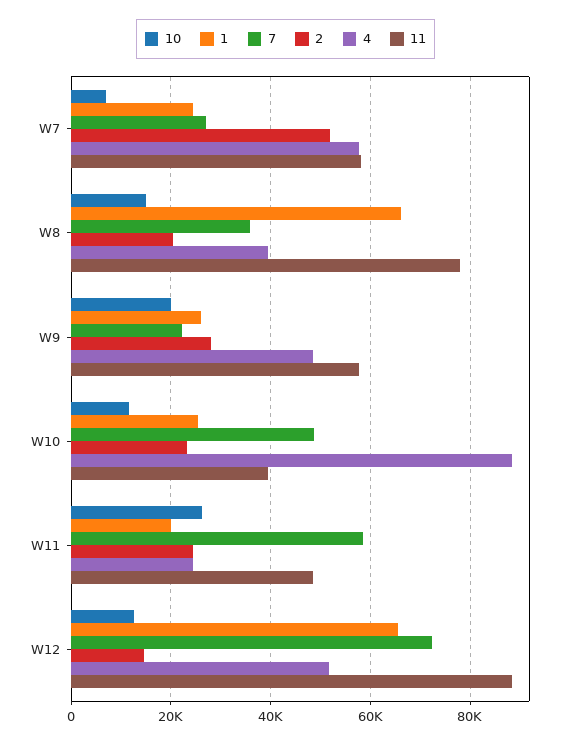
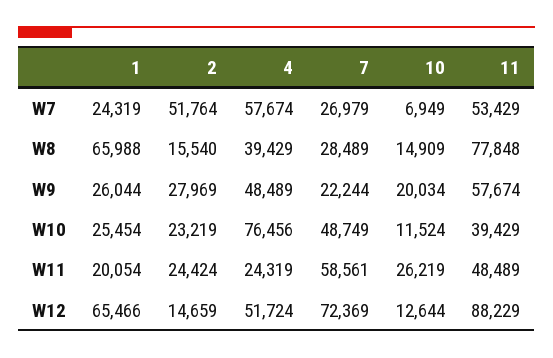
  {
    "10": {
      "W7": 6949,
      "W8": 14909,
      "W9": 20034,
      "W10": 11524,
      "W11": 26219,
      "W12": 12644
    },
    "1": {
      "W7": 24319,
      "W8": 65988,
      "W9": 26044,
      "W10": 25454,
      "W11": 20054,
      "W12": 65466
    },
    "7": {
      "W7": 26979,
-     "W8": 36000,
+     "W8": 28489,
      "W9": 22244,
      "W10": 48749,
      "W11": 58561,
      "W12": 72369
    },
    "2": {
      "W7": 51764,
-     "W8": 20000,
+     "W8": 15540,
      "W9": 27969,
      "W10": 23219,
      "W11": 24424,
      "W12": 14659
    },
    "4": {
      "W7": 57674,
      "W8": 39429,
      "W9": 48489,
-     "W10": 88000,
+     "W10": 76456,
      "W11": 24319,
      "W12": 51724
    },
    "11": {
-     "W7": 58000,
+     "W7": 53429,
      "W8": 77848,
      "W9": 57674,
      "W10": 39429,
      "W11": 48489,
      "W12": 88229
    }
  }

